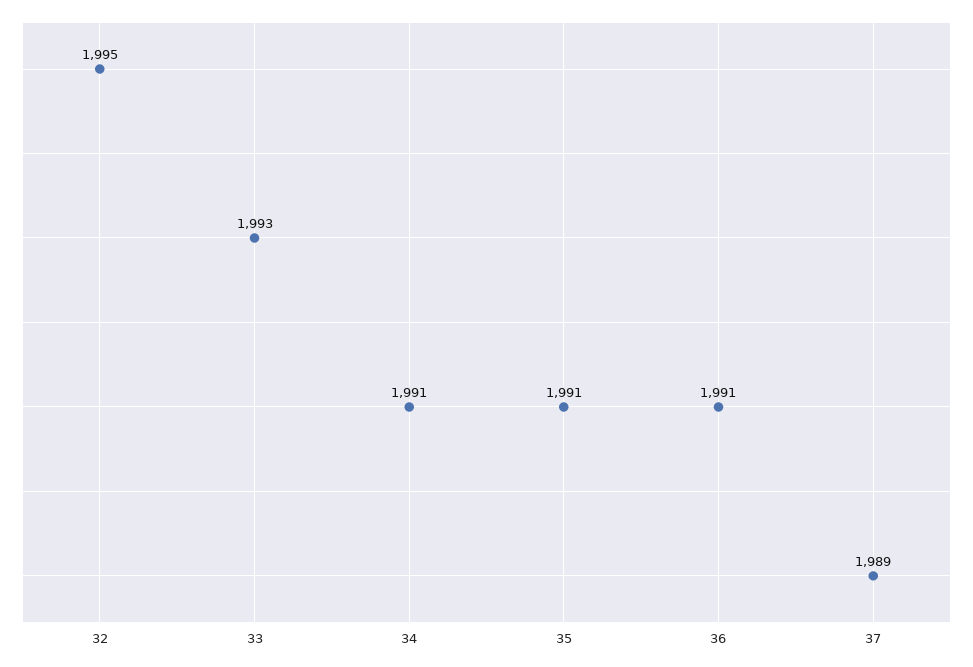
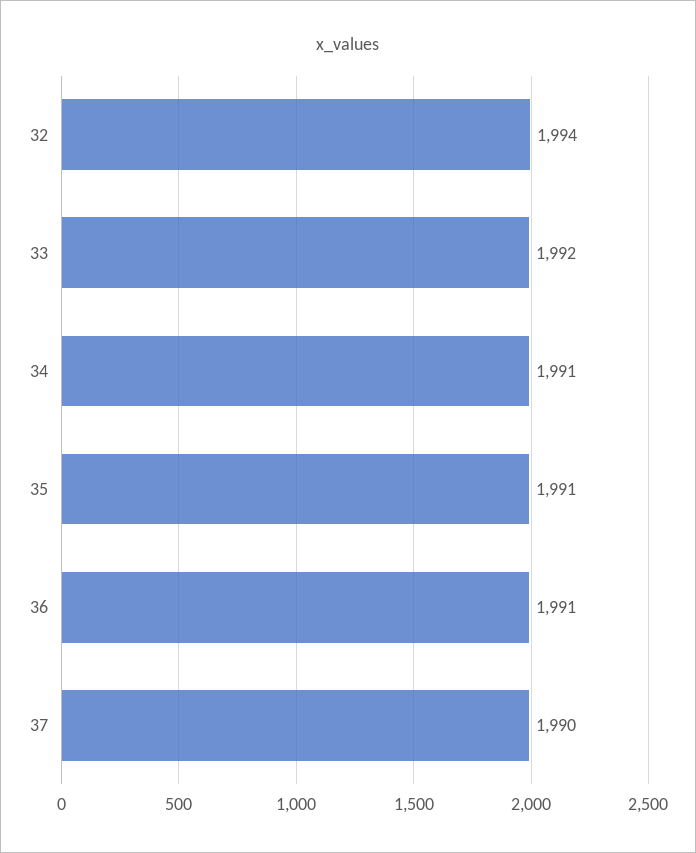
  {
-   "32": 1995,
+   "32": 1994,
-   "33": 1993,
+   "33": 1992,
    "34": 1991,
    "35": 1991,
    "36": 1991,
-   "37": 1989
+   "37": 1990
  }

